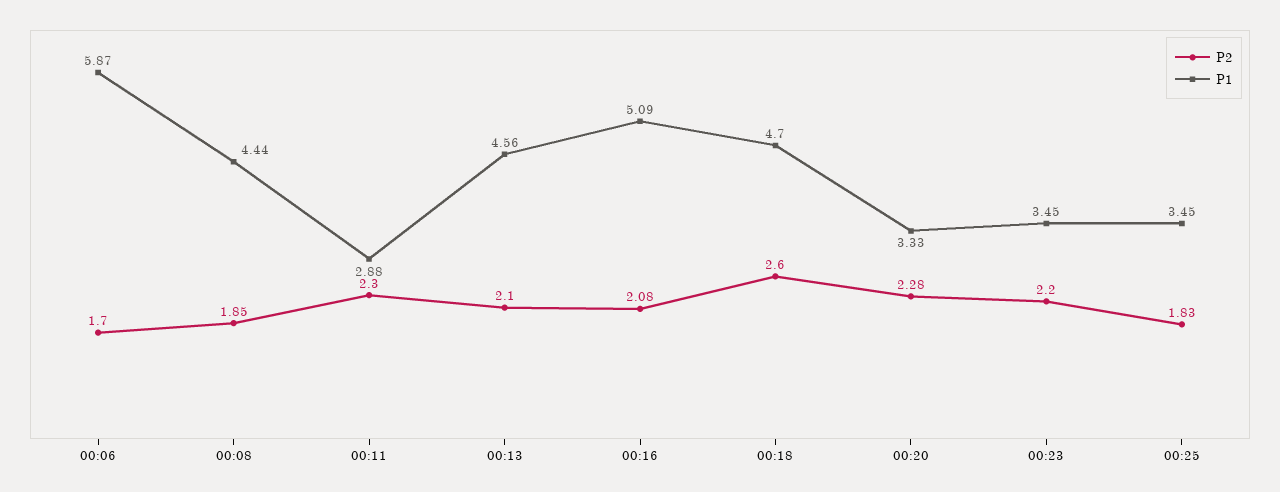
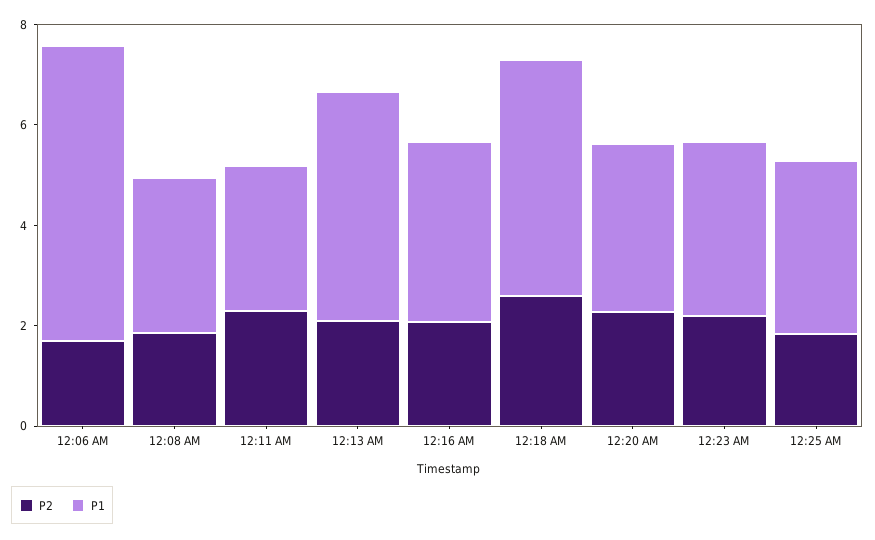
  {
    "P2": {
      "00:06": 1.7,
      "00:08": 1.85,
      "00:11": 2.3,
      "00:13": 2.1,
      "00:16": 2.08,
      "00:18": 2.6,
      "00:20": 2.28,
      "00:23": 2.2,
      "00:25": 1.83
    },
    "P1": {
      "00:06": 5.87,
-     "00:08": 4.44,
+     "00:08": 3,
      "00:11": 2.88,
      "00:13": 4.56,
-     "00:16": 5.09,
+     "00:16": 3.5,
      "00:18": 4.7,
      "00:20": 3.33,
      "00:23": 3.45,
      "00:25": 3.45
    }
  }

